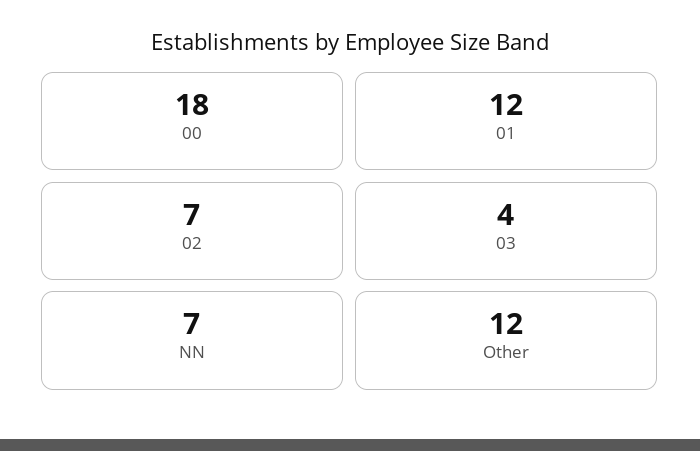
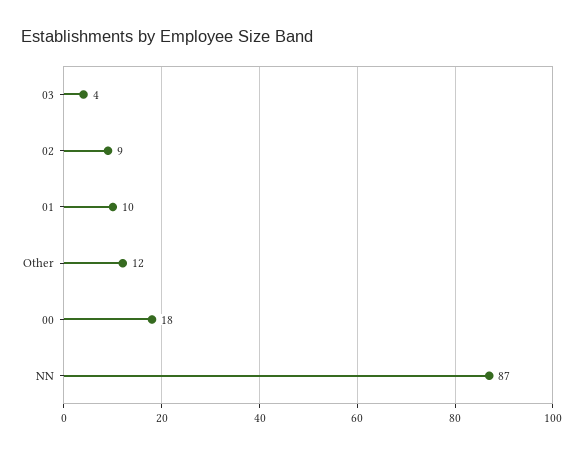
  {
    "00": 18,
-   "01": 12,
+   "01": 10,
-   "02": 7,
+   "02": 9,
    "03": 4,
-   "NN": 7,
+   "NN": 87,
    "Other": 12
  }

